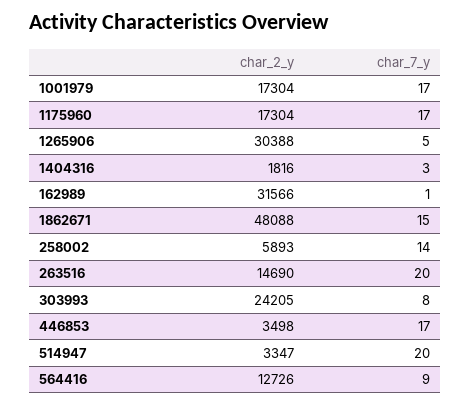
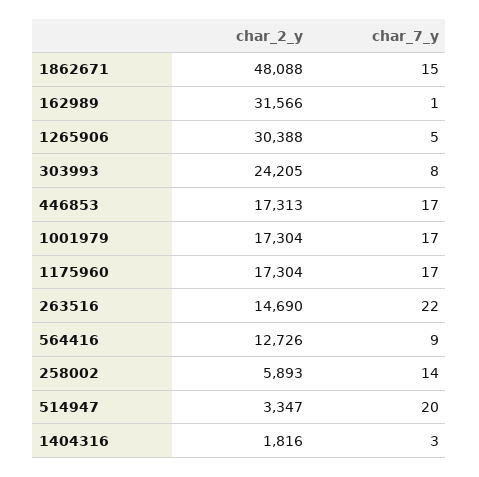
  {
    "char_2_y": {
      "1001979": 17304,
      "1175960": 17304,
      "1265906": 30388,
      "1404316": 1816,
      "162989": 31566,
      "1862671": 48088,
      "258002": 5893,
      "263516": 14690,
      "303993": 24205,
-     "446853": 3498,
+     "446853": 17313,
      "514947": 3347,
      "564416": 12726
    },
    "char_7_y": {
      "1001979": 17,
      "1175960": 17,
      "1265906": 5,
      "1404316": 3,
      "162989": 1,
      "1862671": 15,
      "258002": 14,
-     "263516": 20,
+     "263516": 22,
      "303993": 8,
      "446853": 17,
      "514947": 20,
      "564416": 9
    }
  }

